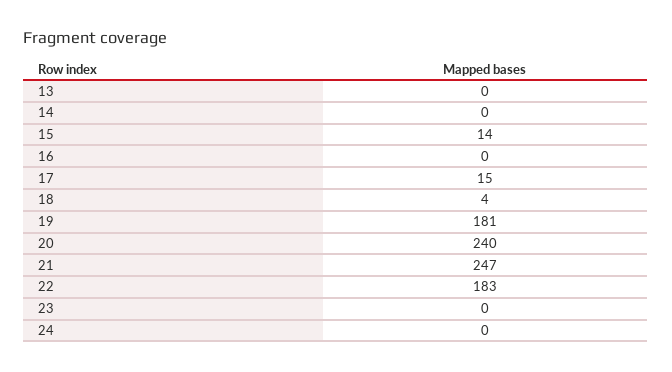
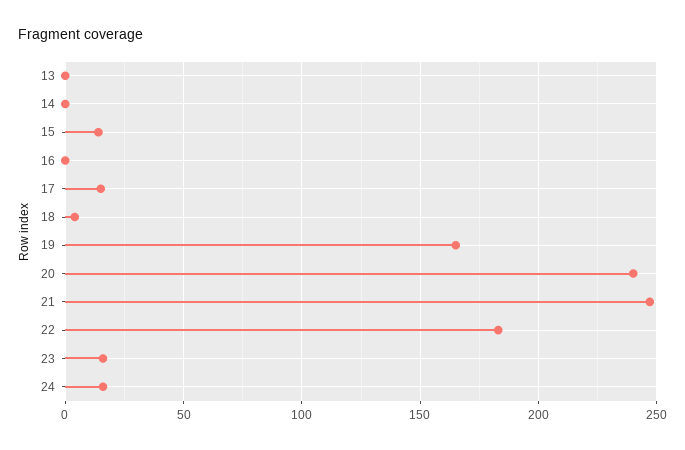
  {
    "13": 0,
    "14": 0,
    "15": 14,
    "16": 0,
    "17": 15,
    "18": 4,
-   "19": 181,
+   "19": 165,
    "20": 240,
    "21": 247,
    "22": 183,
-   "23": 0,
+   "23": 15,
-   "24": 0
+   "24": 15
  }

